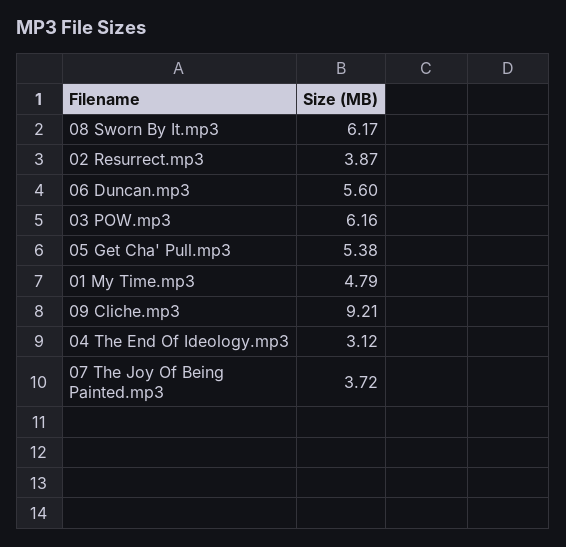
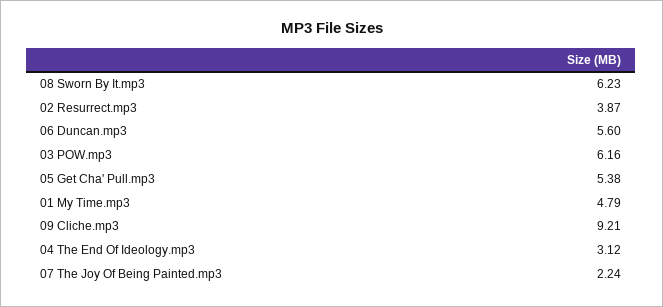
  {
-   "08 Sworn By It.mp3": 6.17,
+   "08 Sworn By It.mp3": 6.23,
    "02 Resurrect.mp3": 3.87,
    "06 Duncan.mp3": 5.6,
    "03 POW.mp3": 6.16,
    "05 Get Cha' Pull.mp3": 5.38,
    "01 My Time.mp3": 4.79,
    "09 Cliche.mp3": 9.21,
    "04 The End Of Ideology.mp3": 3.12,
-   "07 The Joy Of Being Painted.mp3": 3.72
+   "07 The Joy Of Being Painted.mp3": 2.24
  }

